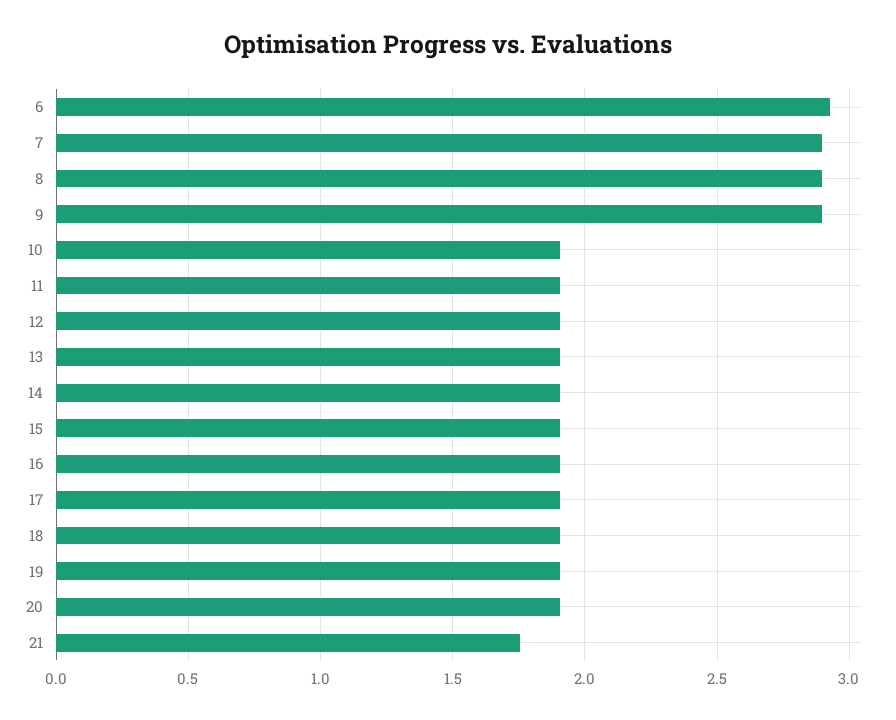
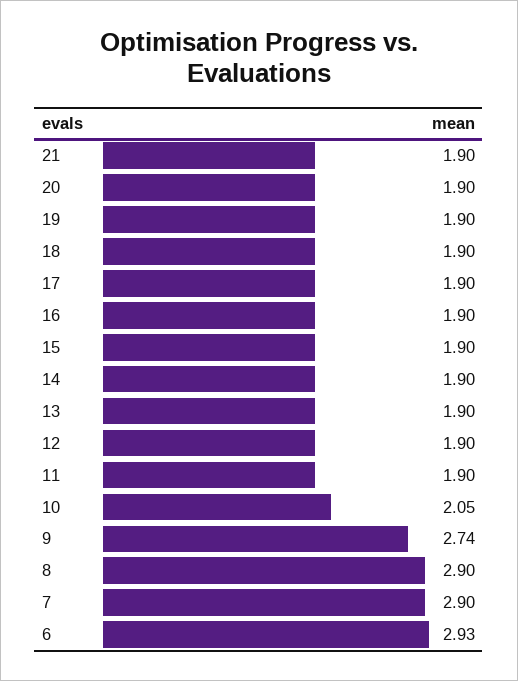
  {
    "6": 2.93,
    "7": 2.9,
    "8": 2.9,
-   "9": 2.9,
+   "9": 2.74,
-   "10": 1.9,
+   "10": 2.05,
    "11": 1.9,
    "12": 1.9,
    "13": 1.9,
    "14": 1.9,
    "15": 1.9,
    "16": 1.9,
    "17": 1.9,
    "18": 1.9,
    "19": 1.9,
    "20": 1.9,
-   "21": 1.75
+   "21": 1.9
  }

